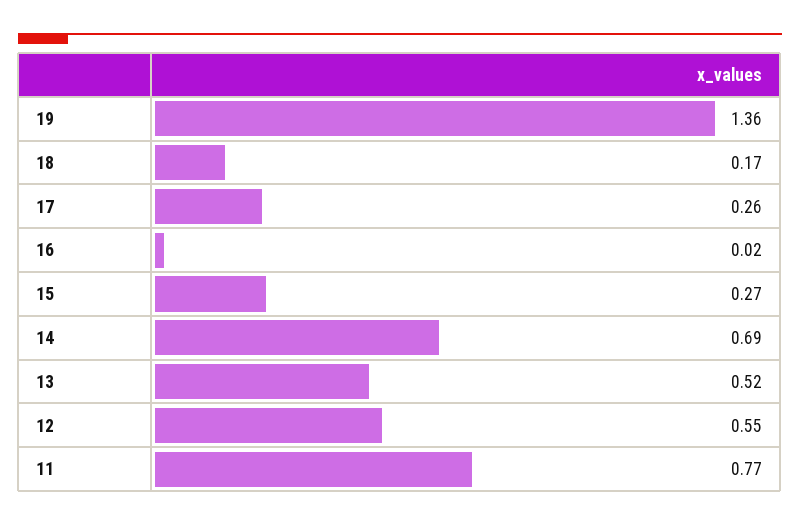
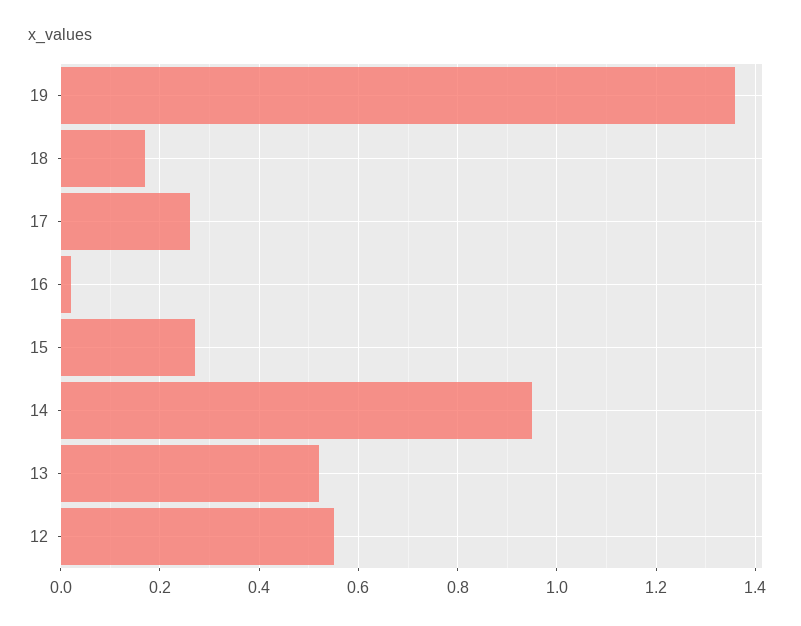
  {
    "19": 1.36,
    "18": 0.17,
    "17": 0.26,
    "16": 0.02,
    "15": 0.27,
-   "14": 0.69,
+   "14": 0.95,
    "13": 0.52,
-   "12": 0.55,
+   "12": 0.55
-   "11": 0.77
  }

